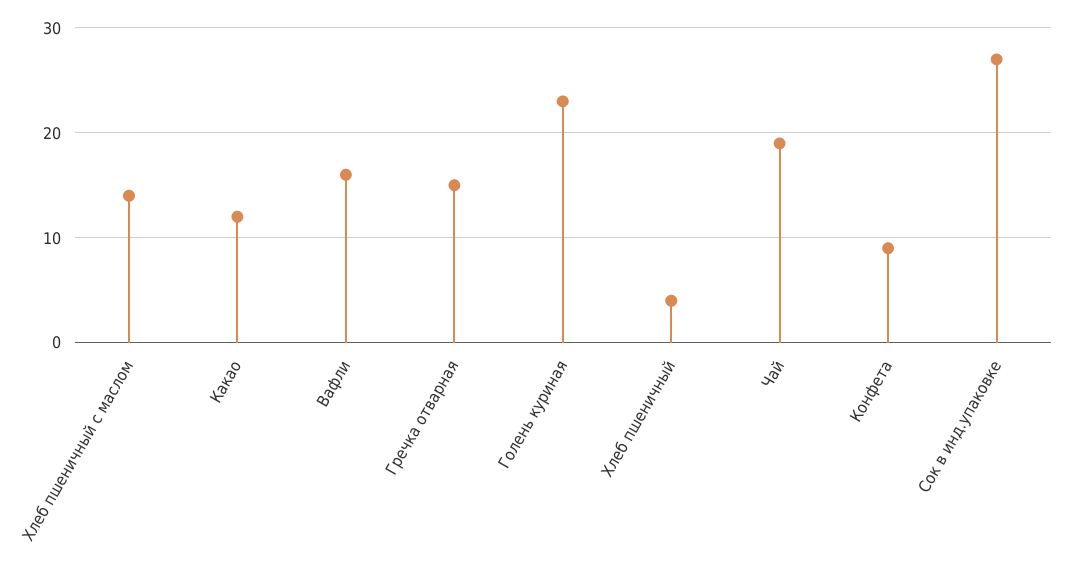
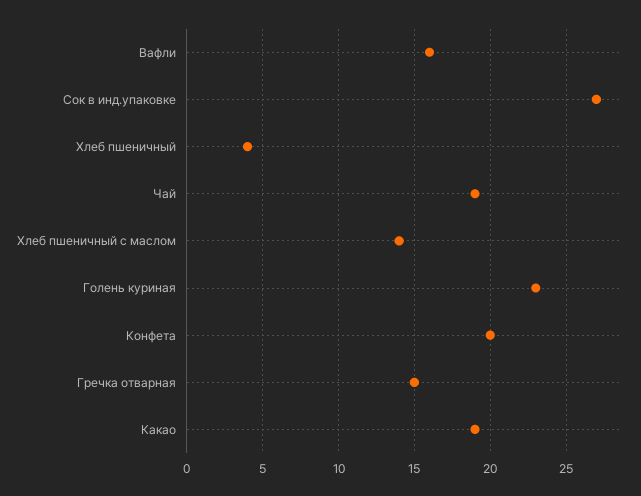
  {
    "Хлеб пшеничный с маслом": 14,
-   "Какао": 12,
+   "Какао": 19,
    "Вафли": 16,
    "Гречка отварная": 15,
    "Голень куриная": 23,
    "Хлеб пшеничный": 4,
    "Чай": 19,
-   "Конфета": 9,
+   "Конфета": 20,
    "Сок в инд.упаковке": 27
  }

